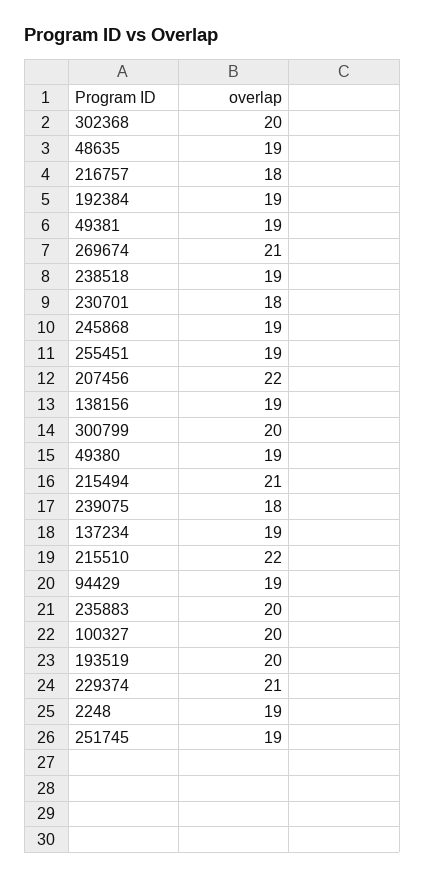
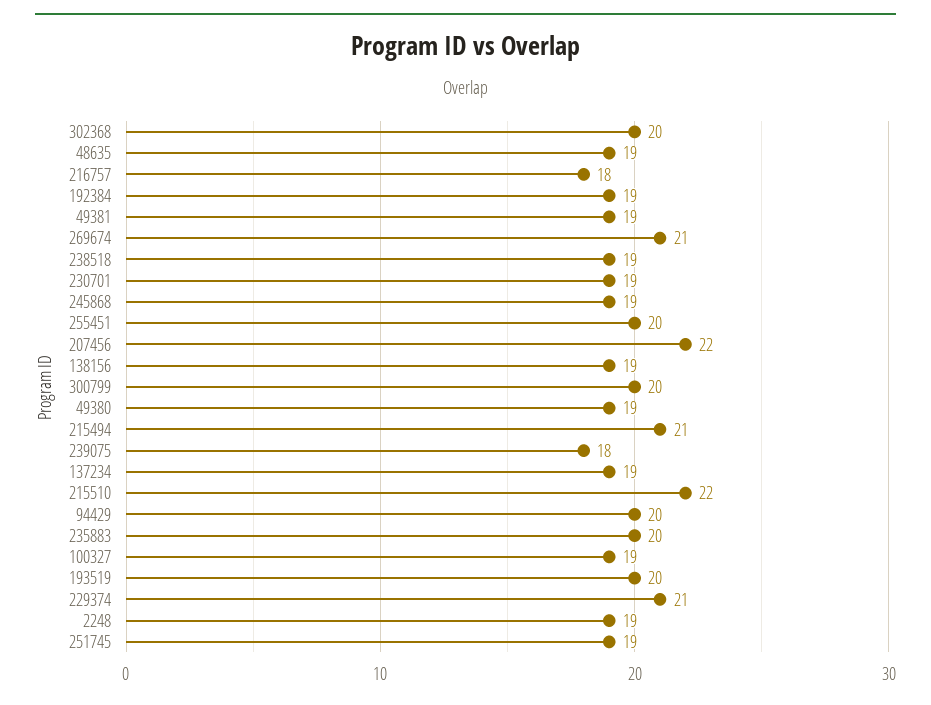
  {
    "302368": 20,
    "48635": 19,
    "216757": 18,
    "192384": 19,
    "49381": 19,
    "269674": 21,
    "238518": 19,
-   "230701": 18,
+   "230701": 19,
    "245868": 19,
-   "255451": 19,
+   "255451": 20,
    "207456": 22,
    "138156": 19,
    "300799": 20,
    "49380": 19,
    "215494": 21,
    "239075": 18,
    "137234": 19,
    "215510": 22,
-   "94429": 19,
+   "94429": 20,
    "235883": 20,
-   "100327": 20,
+   "100327": 19,
    "193519": 20,
    "229374": 21,
    "2248": 19,
    "251745": 19
  }

